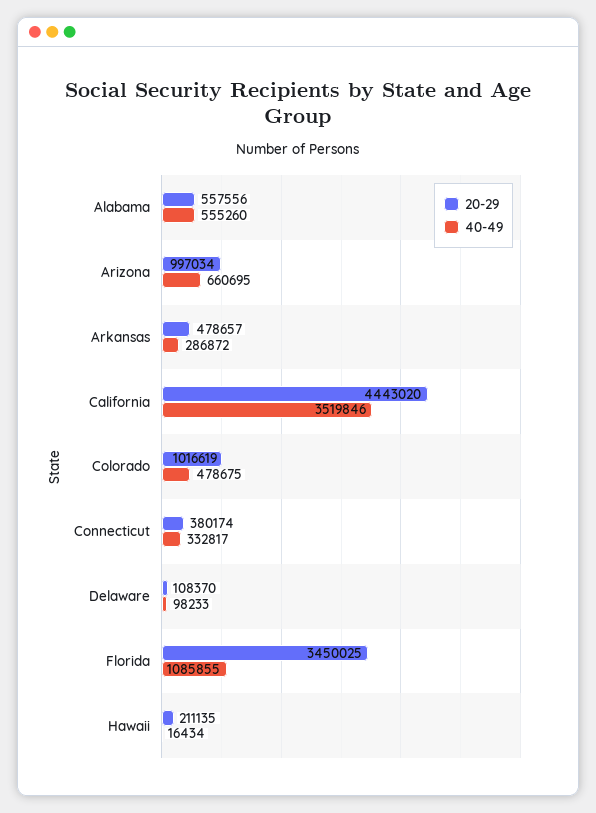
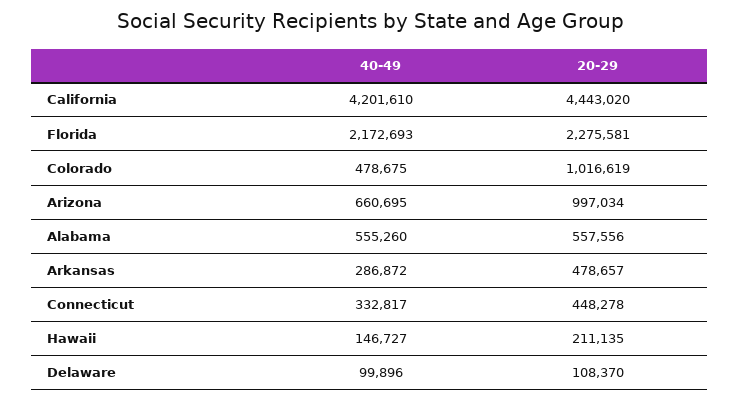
  {
    "20-29": {
      "Alabama": 557556,
      "Arizona": 997034,
      "Arkansas": 478657,
      "California": 4443020,
      "Colorado": 1016619,
-     "Connecticut": 380174,
+     "Connecticut": 448278,
      "Delaware": 108370,
-     "Florida": 3450025,
+     "Florida": 2275581,
      "Hawaii": 211135
    },
    "40-49": {
      "Alabama": 555260,
      "Arizona": 660695,
      "Arkansas": 286872,
-     "California": 3519846,
+     "California": 4201610,
      "Colorado": 478675,
      "Connecticut": 332817,
-     "Delaware": 98233,
+     "Delaware": 99896,
-     "Florida": 1085855,
+     "Florida": 2172693,
-     "Hawaii": 16434
+     "Hawaii": 146727
    }
  }

